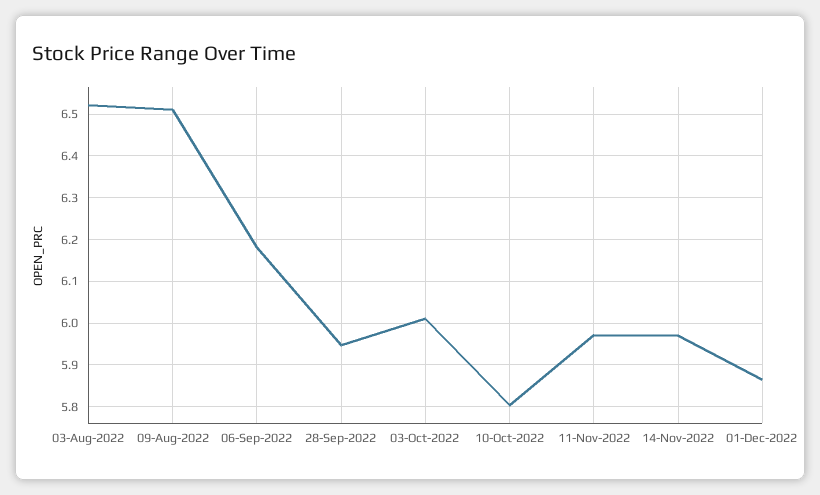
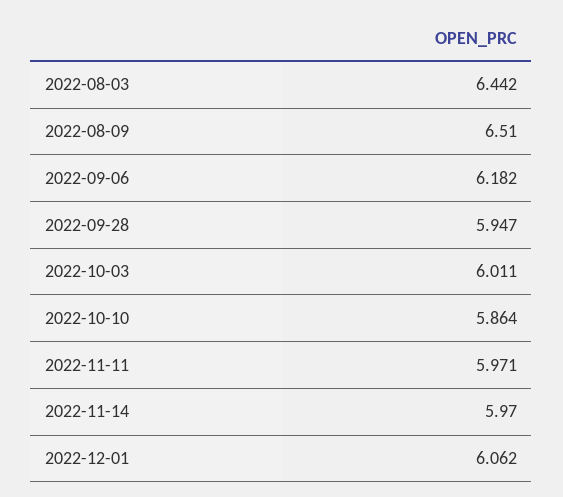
  {
-   "03-Aug-2022": 6.52,
+   "03-Aug-2022": 6.442,
    "09-Aug-2022": 6.51,
    "06-Sep-2022": 6.182,
    "28-Sep-2022": 5.947,
    "03-Oct-2022": 6.011,
-   "10-Oct-2022": 5.8,
+   "10-Oct-2022": 5.864,
    "11-Nov-2022": 5.971,
    "14-Nov-2022": 5.97,
-   "01-Dec-2022": 5.86
+   "01-Dec-2022": 6.062
  }

